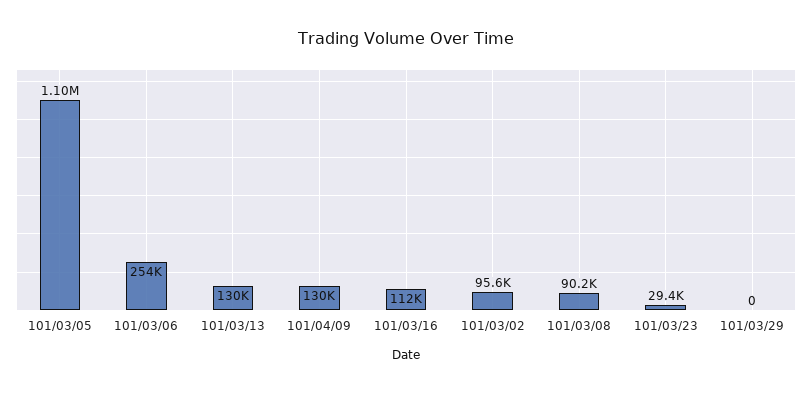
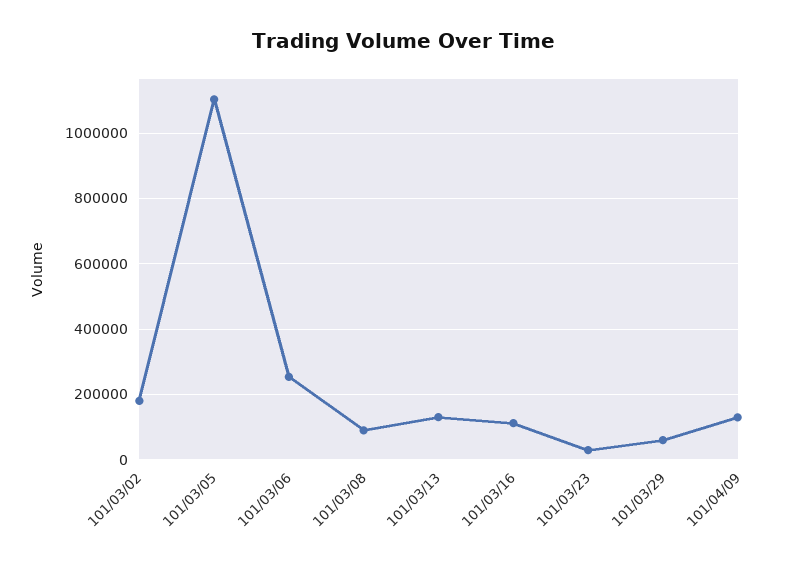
  {
    "101/03/05": 1100000,
    "101/03/06": 254000,
    "101/03/13": 130000,
    "101/04/09": 130000,
    "101/03/16": 112000,
-   "101/03/02": 95600,
+   "101/03/02": 180000,
    "101/03/08": 90200,
    "101/03/23": 29400,
-   "101/03/29": 0
+   "101/03/29": 60000
  }

